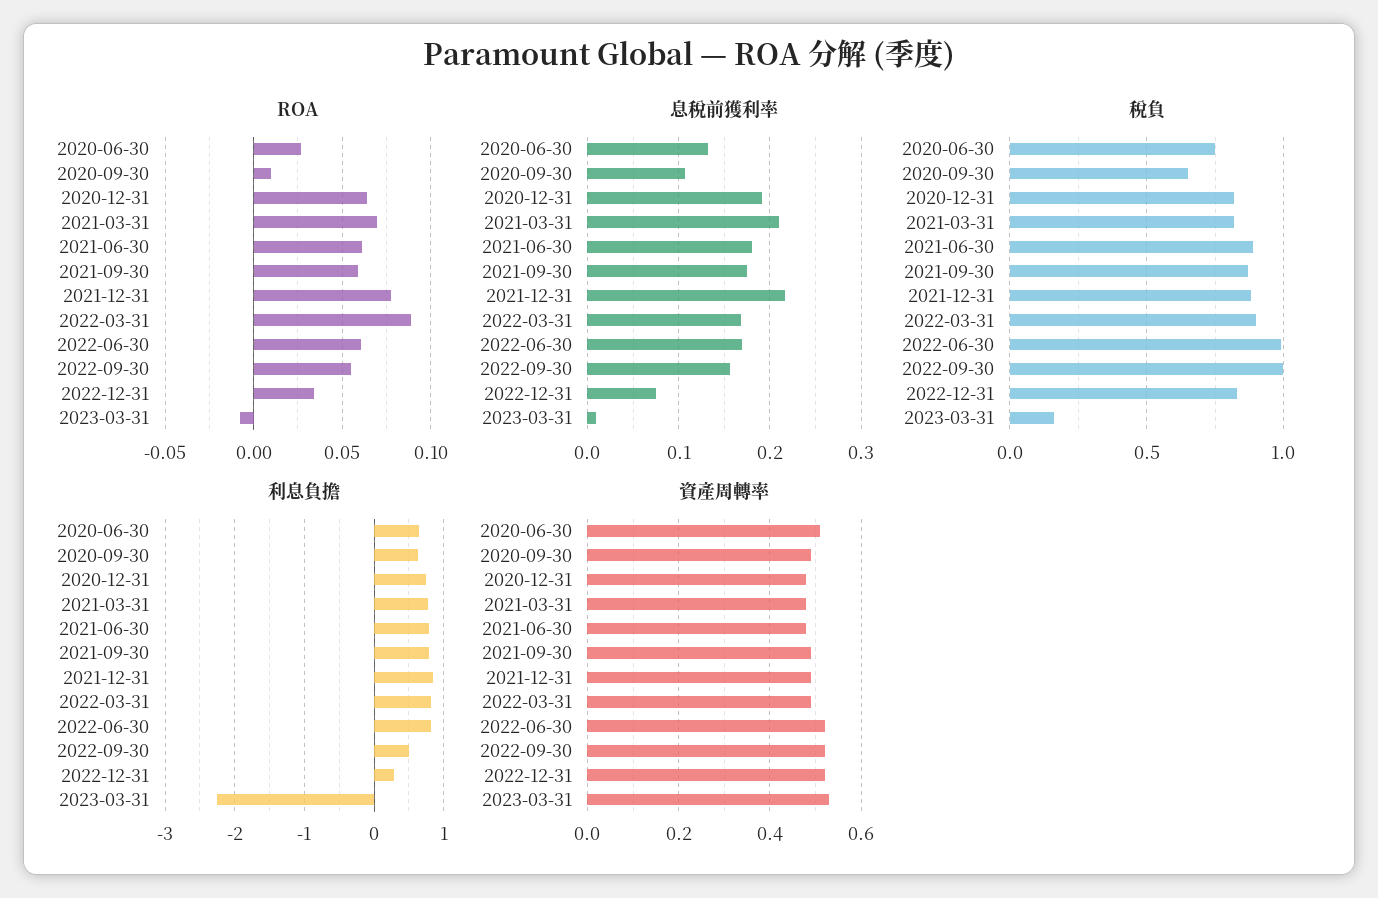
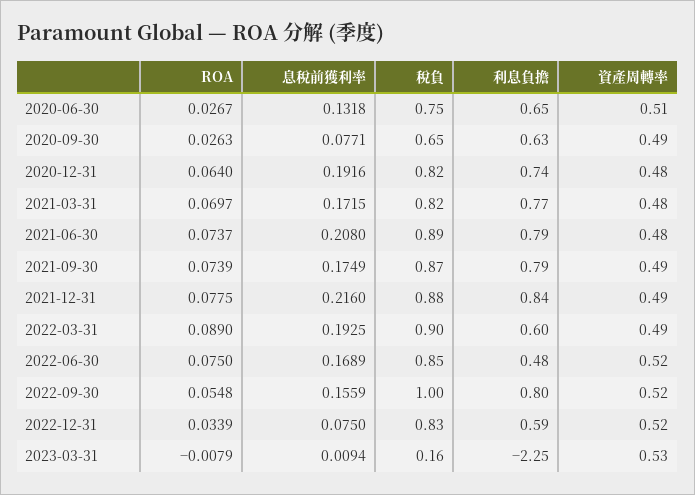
  {
    "ROA": {
      "2020-06-30": 0.0267,
-     "2020-09-30": 0.01,
+     "2020-09-30": 0.0263,
      "2020-12-31": 0.064,
      "2021-03-31": 0.0697,
-     "2021-06-30": 0.06,
+     "2021-06-30": 0.0737,
-     "2021-09-30": 0.06,
+     "2021-09-30": 0.0739,
      "2021-12-31": 0.0775,
      "2022-03-31": 0.089,
-     "2022-06-30": 0.06,
+     "2022-06-30": 0.075,
      "2022-09-30": 0.0548,
      "2022-12-31": 0.0339,
      "2023-03-31": -0.0079
    },
    "息稅前獲利率": {
      "2020-06-30": 0.1318,
-     "2020-09-30": 0.11,
+     "2020-09-30": 0.0771,
      "2020-12-31": 0.1916,
-     "2021-03-31": 0.21,
+     "2021-03-31": 0.1715,
-     "2021-06-30": 0.18,
+     "2021-06-30": 0.208,
      "2021-09-30": 0.1749,
      "2021-12-31": 0.216,
-     "2022-03-31": 0.17,
+     "2022-03-31": 0.1925,
      "2022-06-30": 0.1689,
      "2022-09-30": 0.1559,
      "2022-12-31": 0.075,
      "2023-03-31": 0.0094
    },
    "稅負": {
      "2020-06-30": 0.75,
      "2020-09-30": 0.65,
      "2020-12-31": 0.82,
      "2021-03-31": 0.82,
      "2021-06-30": 0.89,
      "2021-09-30": 0.87,
      "2021-12-31": 0.88,
      "2022-03-31": 0.9,
-     "2022-06-30": 1,
+     "2022-06-30": 0.85,
      "2022-09-30": 1,
      "2022-12-31": 0.83,
      "2023-03-31": 0.16
    },
    "利息負擔": {
      "2020-06-30": 0.65,
      "2020-09-30": 0.63,
      "2020-12-31": 0.74,
      "2021-03-31": 0.77,
      "2021-06-30": 0.79,
      "2021-09-30": 0.79,
      "2021-12-31": 0.84,
-     "2022-03-31": 0.8,
+     "2022-03-31": 0.6,
-     "2022-06-30": 0.8,
+     "2022-06-30": 0.48,
-     "2022-09-30": 0.5,
+     "2022-09-30": 0.8,
-     "2022-12-31": 0.3,
+     "2022-12-31": 0.59,
      "2023-03-31": -2.25
    },
    "資產周轉率": {
      "2020-06-30": 0.51,
      "2020-09-30": 0.49,
      "2020-12-31": 0.48,
      "2021-03-31": 0.48,
      "2021-06-30": 0.48,
      "2021-09-30": 0.49,
      "2021-12-31": 0.49,
      "2022-03-31": 0.49,
      "2022-06-30": 0.52,
      "2022-09-30": 0.52,
      "2022-12-31": 0.52,
      "2023-03-31": 0.53
    }
  }

